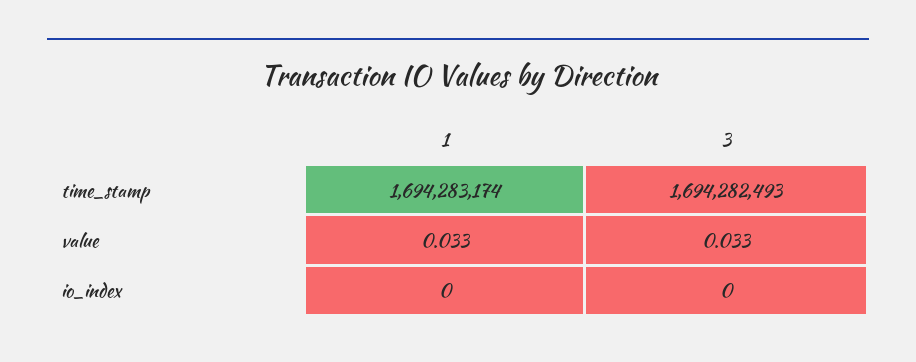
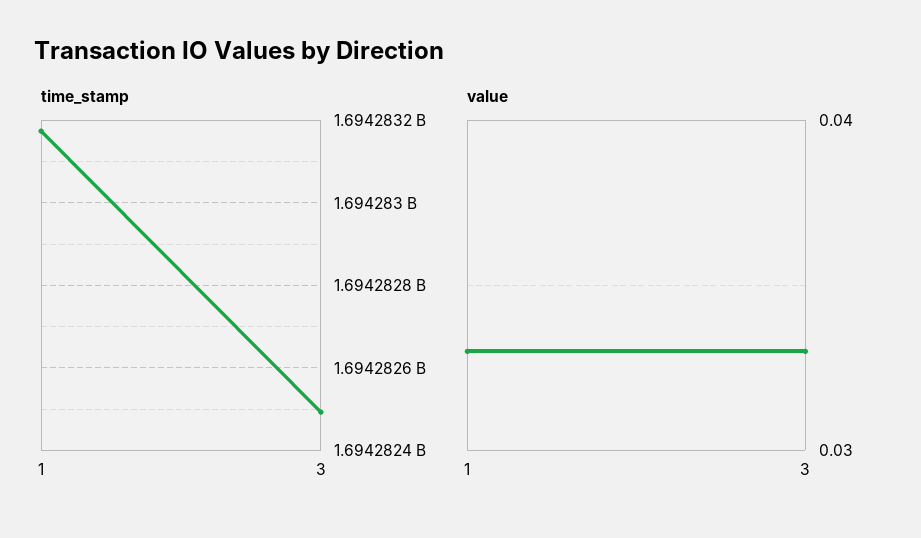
  {
    "time_stamp": {
      "1": 1694283174,
      "3": 1694282493
    },
    "value": {
      "1": 0.033,
      "3": 0.033
-   },
+   }
-   "io_index": {
-     "1": 0,
-     "3": 0
-   }
  }

